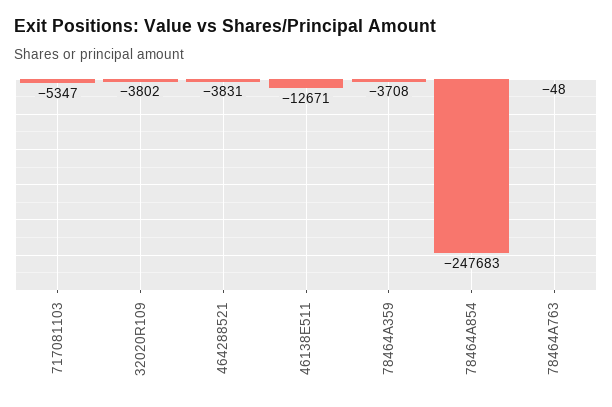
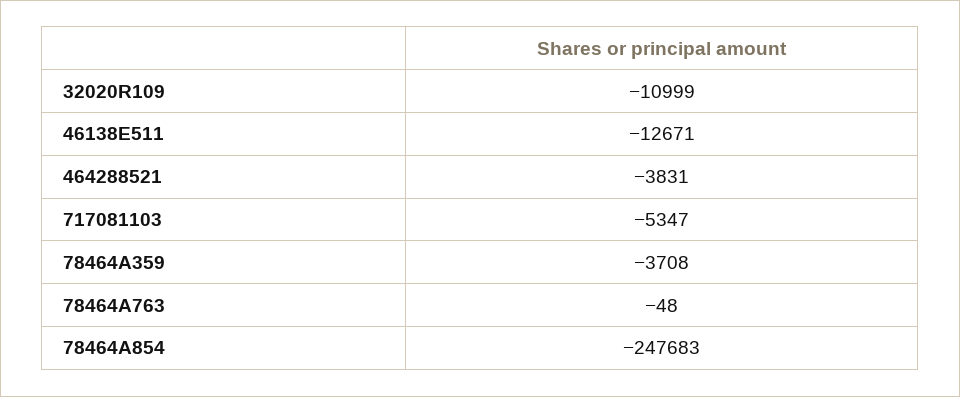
  {
    "717081103": -5347,
-   "32020R109": -3802,
+   "32020R109": -10999,
    "464288521": -3831,
    "46138E511": -12671,
    "78464A359": -3708,
    "78464A854": -247683,
    "78464A763": -48
  }

